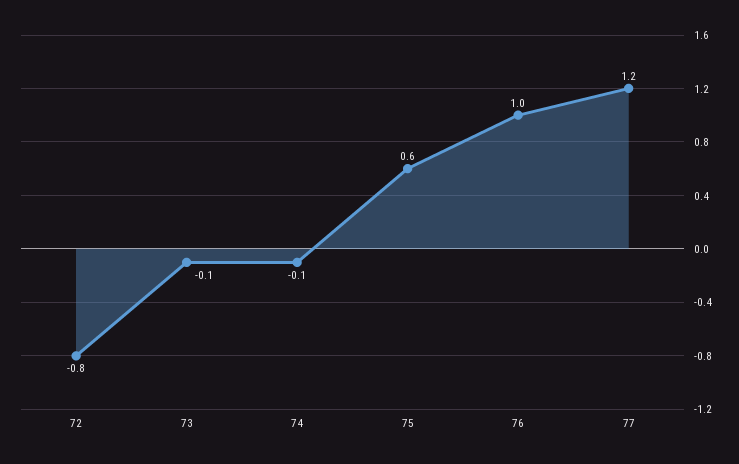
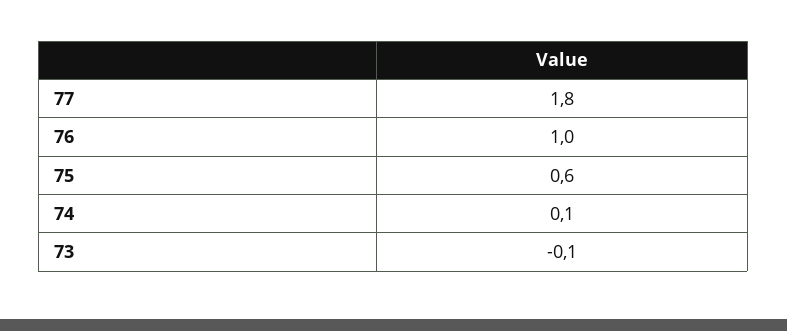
  {
-   "72": -0.8,
    "73": -0.1,
-   "74": -0.1,
+   "74": 0.1,
    "75": 0.6,
    "76": 1,
-   "77": 1.2
+   "77": 1.8
  }

